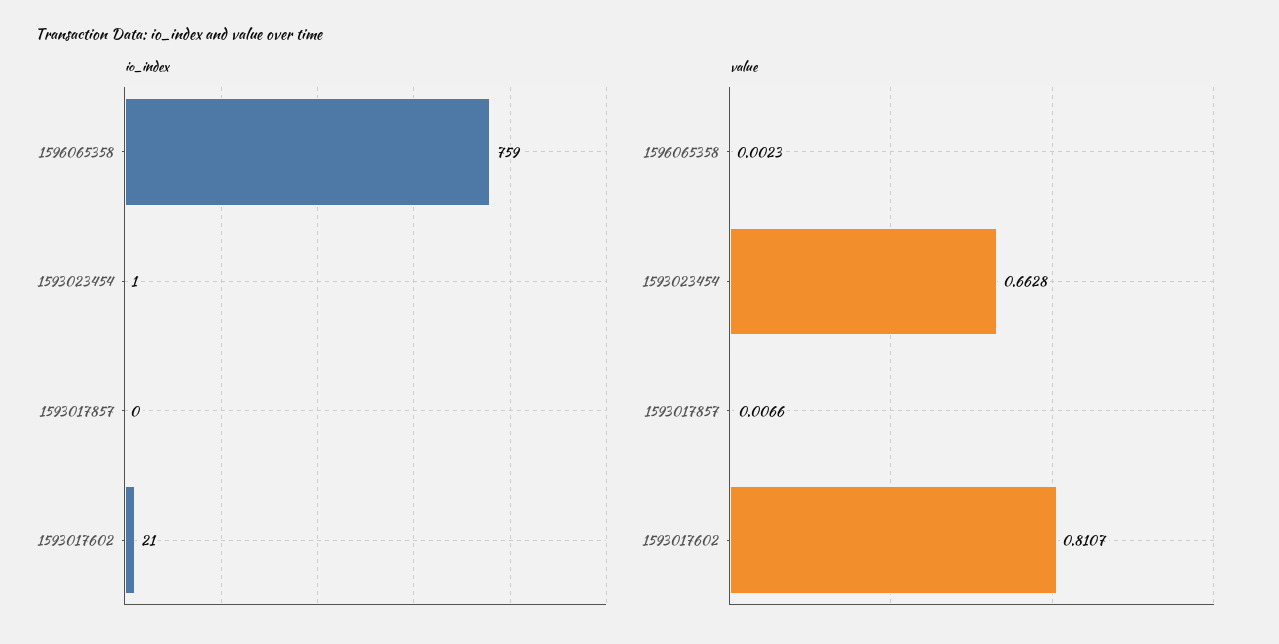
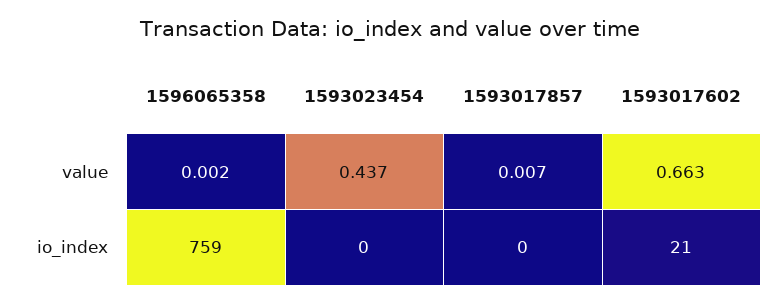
  {
    "io_index": {
      "1596065358": 759,
-     "1593023454": 1,
+     "1593023454": 0,
      "1593017857": 0,
      "1593017602": 21
    },
    "value": {
      "1596065358": 0.0023,
-     "1593023454": 0.6628,
+     "1593023454": 0.437,
      "1593017857": 0.0066,
-     "1593017602": 0.8107
+     "1593017602": 0.663
    }
  }

